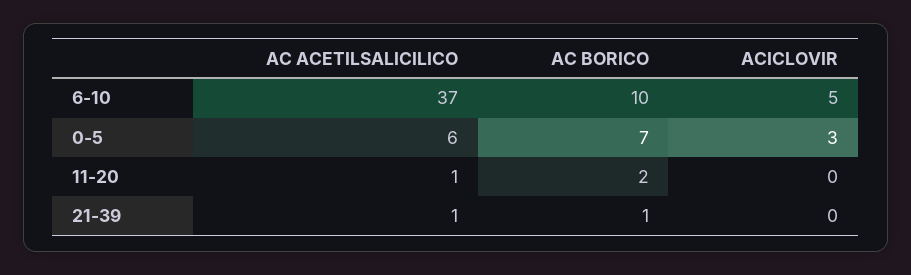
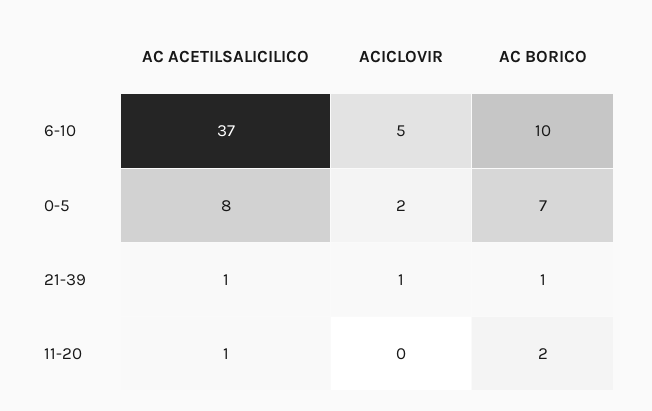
  {
    "AC ACETILSALICILICO": {
      "6-10": 37,
-     "0-5": 6,
+     "0-5": 8,
      "11-20": 1,
      "21-39": 1
    },
    "AC BORICO": {
      "6-10": 10,
      "0-5": 7,
      "11-20": 2,
      "21-39": 1
    },
    "ACICLOVIR": {
      "6-10": 5,
-     "0-5": 3,
+     "0-5": 2,
      "11-20": 0,
-     "21-39": 0
+     "21-39": 1
    }
  }

